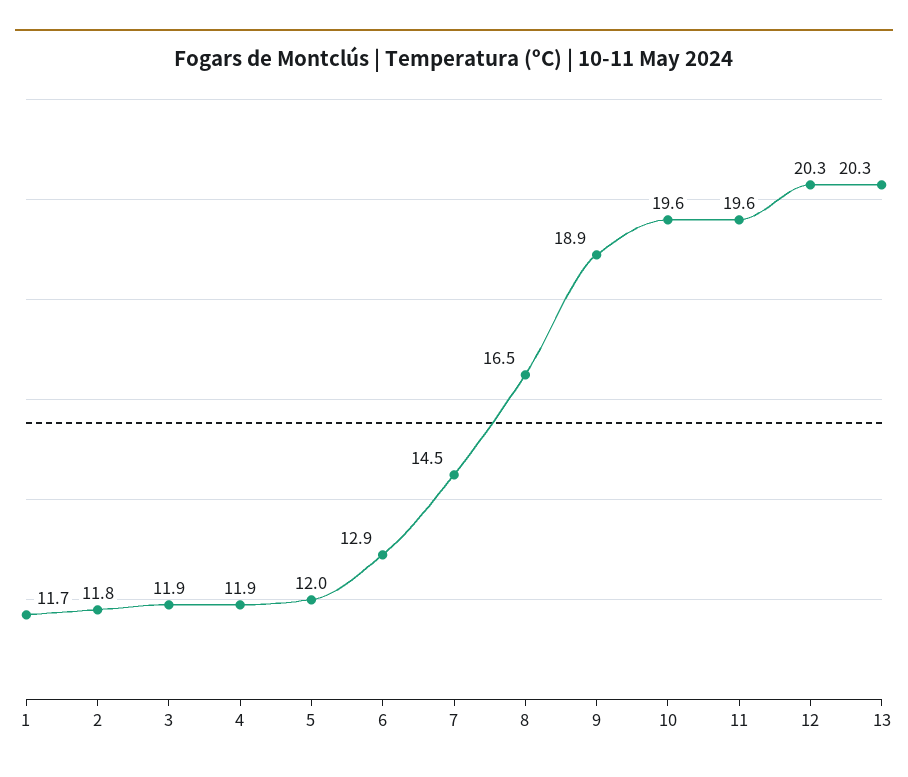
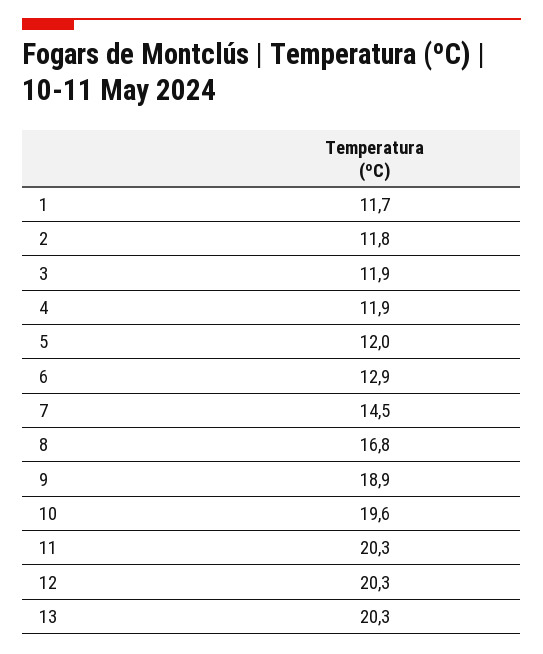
  {
    "1": 11.7,
    "2": 11.8,
    "3": 11.9,
    "4": 11.9,
    "5": 12,
    "6": 12.9,
    "7": 14.5,
-   "8": 16.5,
+   "8": 16.8,
    "9": 18.9,
    "10": 19.6,
-   "11": 19.6,
+   "11": 20.3,
    "12": 20.3,
    "13": 20.3
  }

